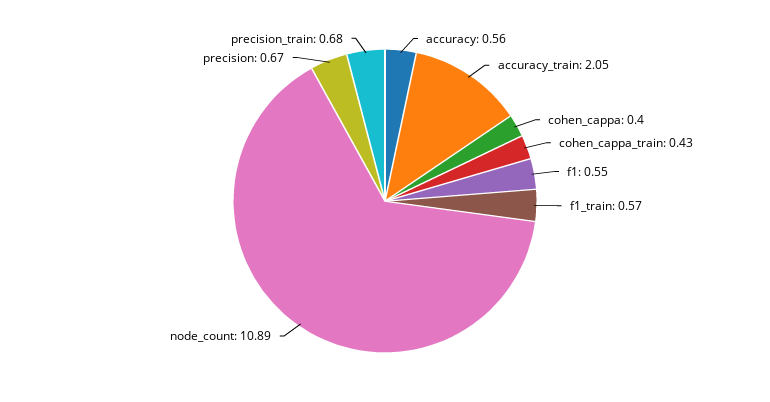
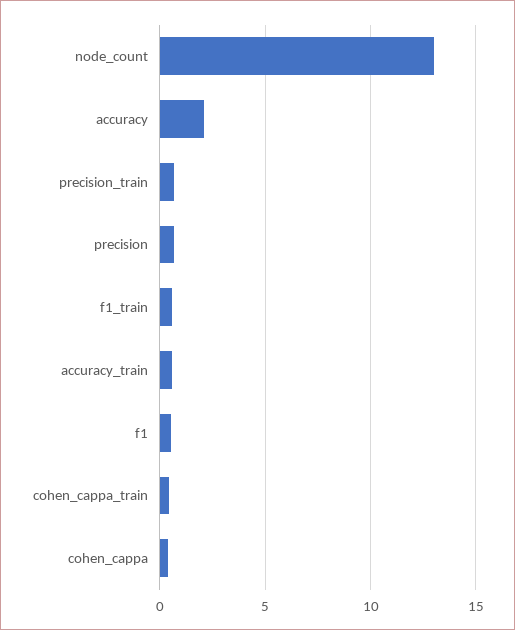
  {
-   "accuracy": 0.56,
+   "accuracy": 2,
-   "accuracy_train": 2.05,
+   "accuracy_train": 0.5,
    "cohen_cappa": 0.4,
    "cohen_cappa_train": 0.43,
    "f1": 0.55,
    "f1_train": 0.57,
-   "node_count": 10.89,
+   "node_count": 13,
    "precision": 0.67,
    "precision_train": 0.68
  }

